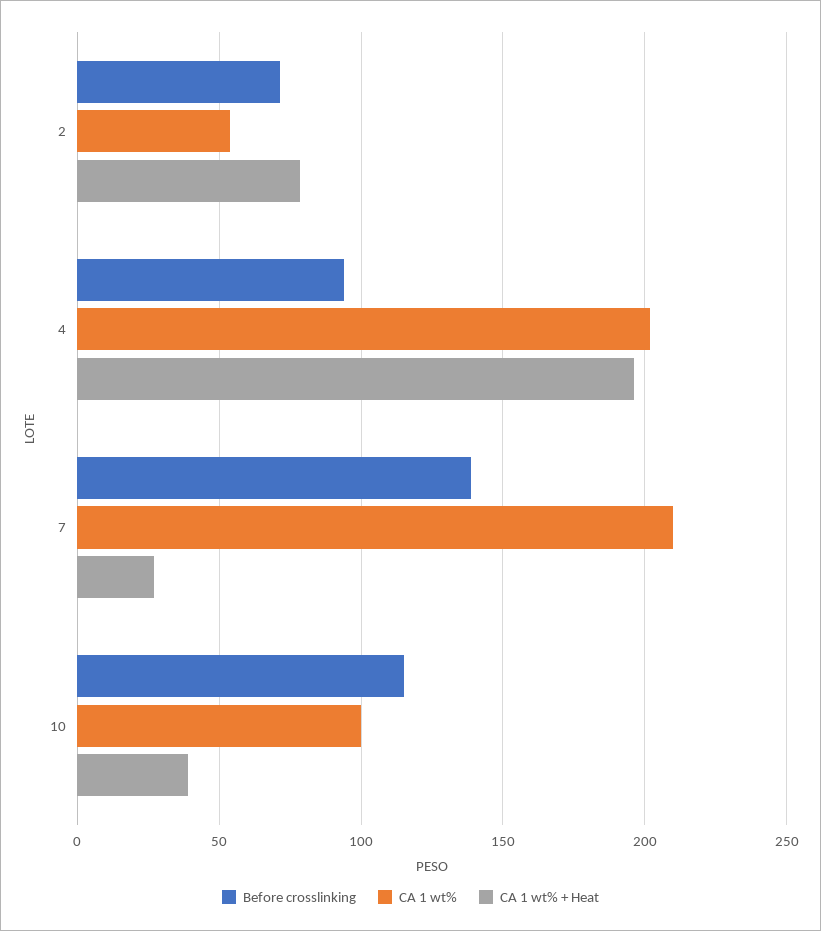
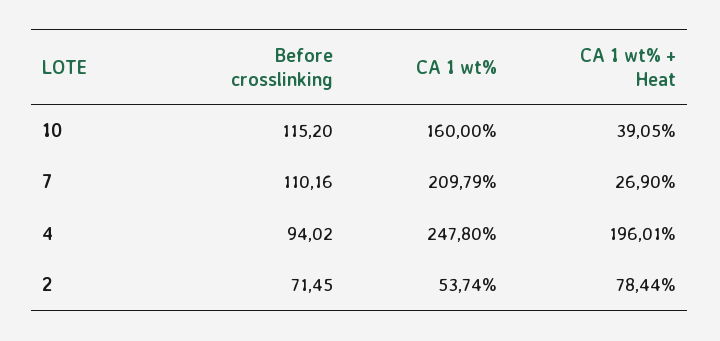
  {
    "Before crosslinking": {
      "2": 71.45,
      "4": 94.02,
-     "7": 140,
+     "7": 110.16,
      "10": 115.2
    },
    "CA 1 wt%": {
      "2": 53.74,
-     "4": 200,
+     "4": 247.8,
      "7": 209.79,
-     "10": 100
+     "10": 160
    },
    "CA 1 wt% + Heat": {
      "2": 78.44,
      "4": 196.01,
      "7": 26.9,
      "10": 39.05
    }
  }

